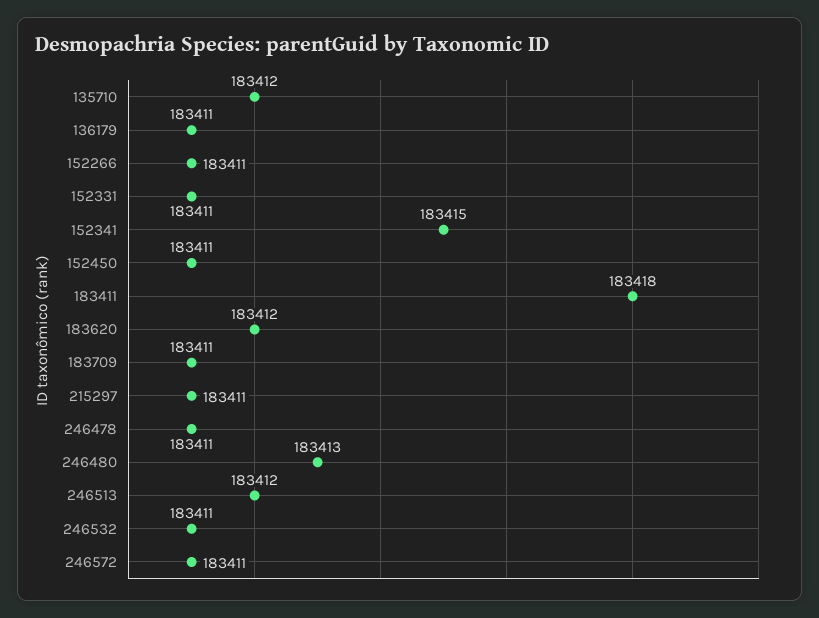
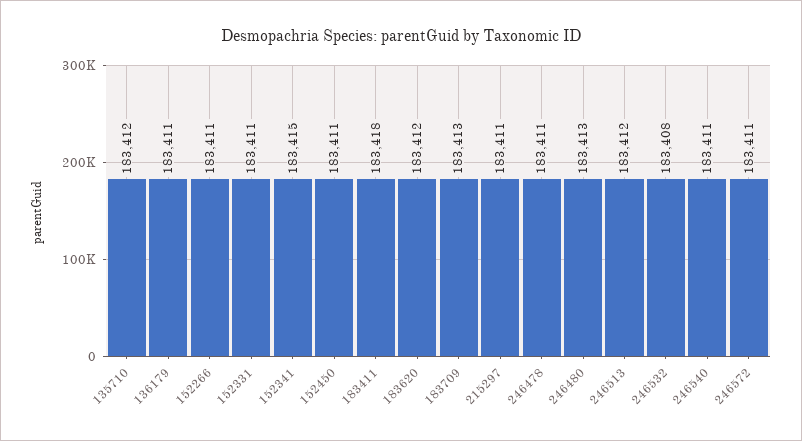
  {
    "135710": 183412,
    "136179": 183411,
    "152266": 183411,
    "152331": 183411,
    "152341": 183415,
    "152450": 183411,
    "183411": 183418,
    "183620": 183412,
-   "183709": 183411,
+   "183709": 183413,
    "215297": 183411,
    "246478": 183411,
    "246480": 183413,
    "246513": 183412,
-   "246532": 183411,
+   "246532": 183408,
-   "246572": 183411
+   "246572": 183411,
+   "246540": 183411
  }

